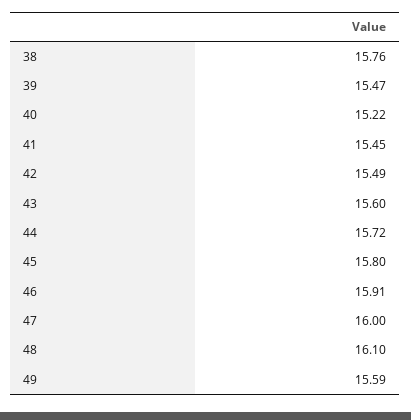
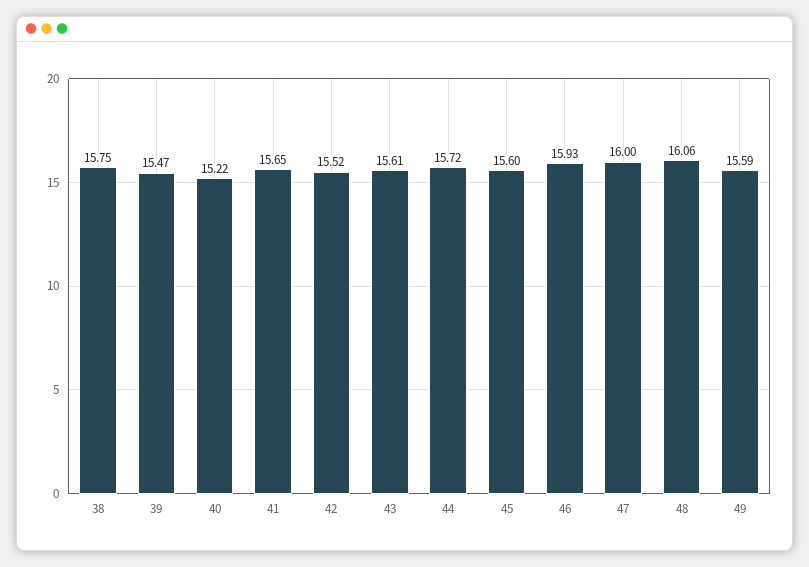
  {
-   "38": 15.76,
+   "38": 15.75,
    "39": 15.47,
    "40": 15.22,
-   "41": 15.45,
+   "41": 15.65,
-   "42": 15.49,
+   "42": 15.52,
-   "43": 15.6,
+   "43": 15.61,
    "44": 15.72,
-   "45": 15.8,
+   "45": 15.6,
-   "46": 15.91,
+   "46": 15.93,
    "47": 16,
-   "48": 16.1,
+   "48": 16.06,
    "49": 15.59
  }

